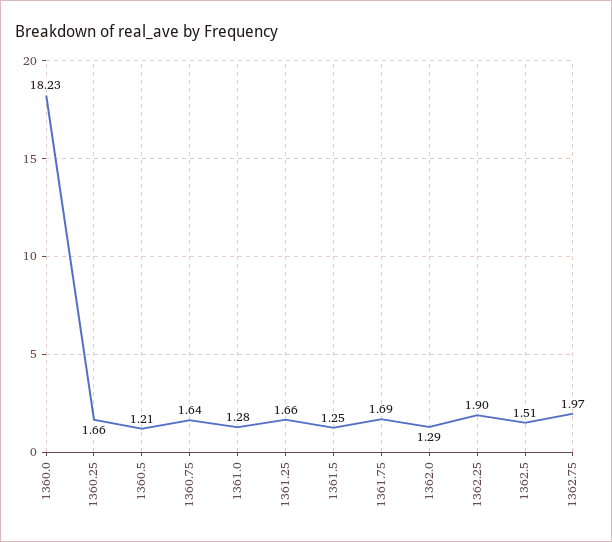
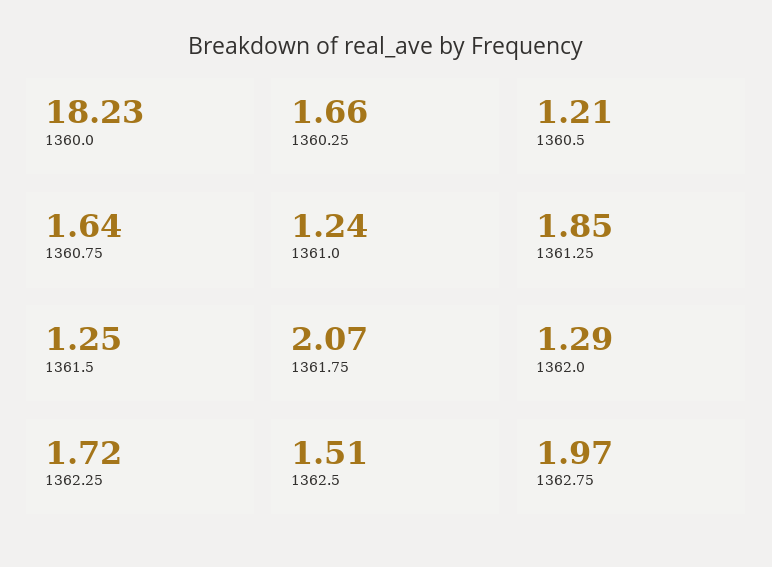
  {
    "1360.0": 18.23,
    "1360.25": 1.66,
    "1360.5": 1.21,
    "1360.75": 1.64,
-   "1361.0": 1.28,
+   "1361.0": 1.24,
-   "1361.25": 1.66,
+   "1361.25": 1.85,
    "1361.5": 1.25,
-   "1361.75": 1.69,
+   "1361.75": 2.07,
    "1362.0": 1.29,
-   "1362.25": 1.9,
+   "1362.25": 1.72,
    "1362.5": 1.51,
    "1362.75": 1.97
  }

